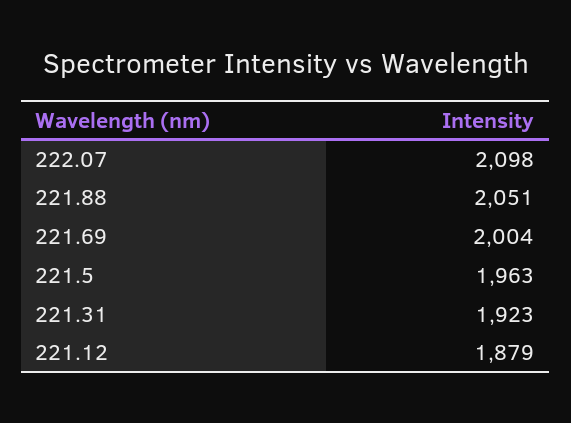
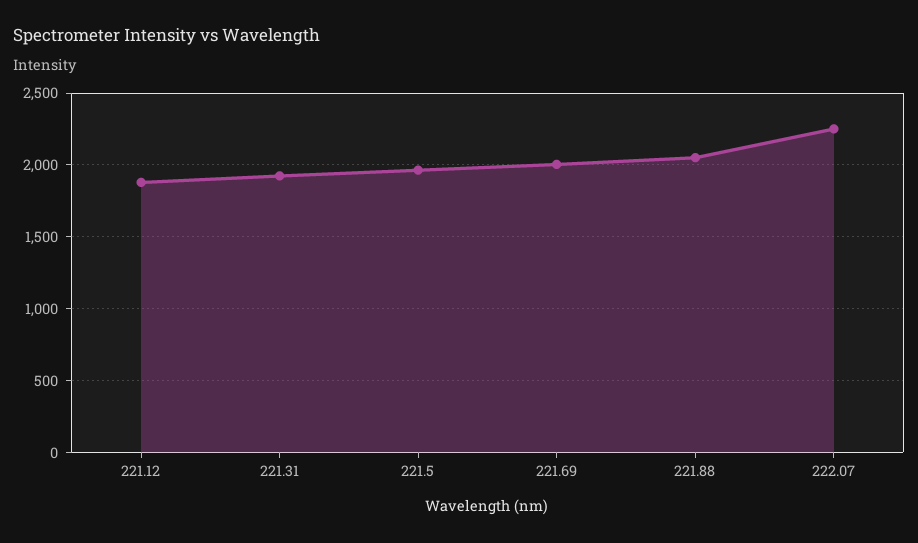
  {
-   "222.07": 2098,
+   "222.07": 2250,
    "221.88": 2051,
    "221.69": 2004,
    "221.5": 1963,
    "221.31": 1923,
    "221.12": 1879
  }

